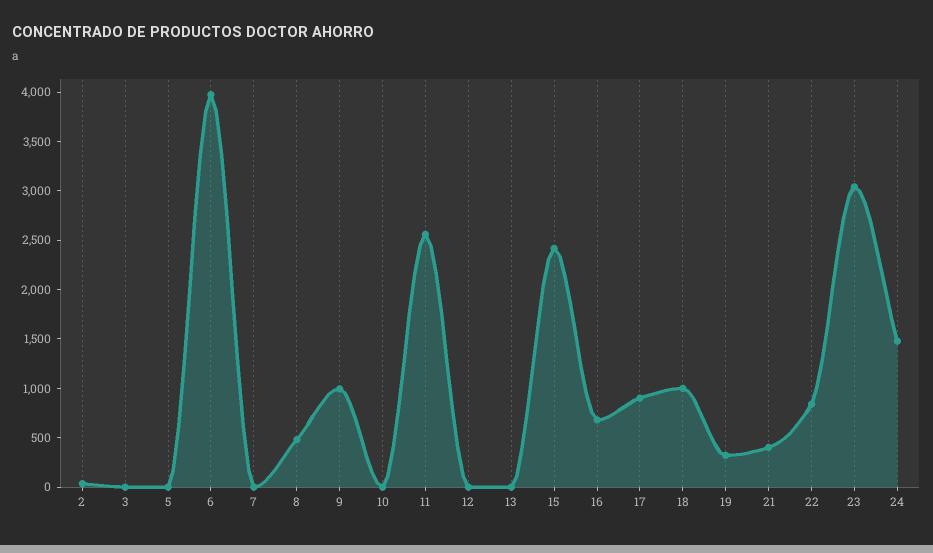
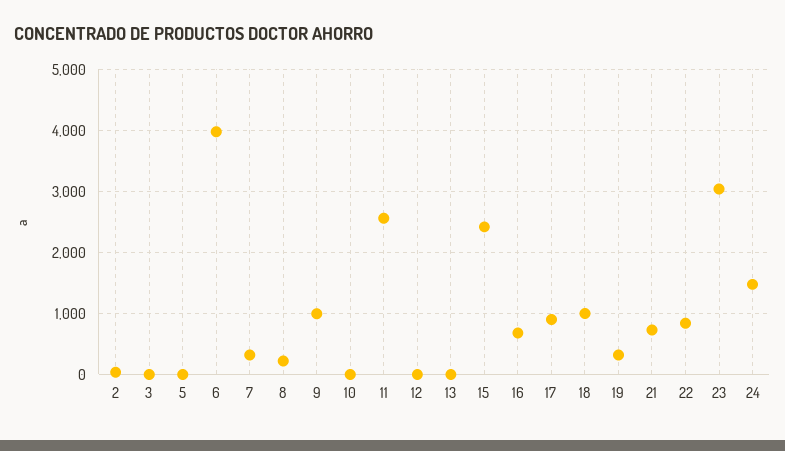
  {
    "2": 0,
    "3": 0,
    "5": 0,
    "6": 4000,
-   "7": 0,
+   "7": 300,
-   "8": 500,
+   "8": 200,
    "9": 1000,
    "10": 0,
    "11": 2600,
    "12": 0,
    "13": 0,
    "15": 2400,
    "16": 700,
    "17": 900,
    "18": 1000,
    "19": 300,
-   "21": 400,
+   "21": 700,
    "22": 800,
    "23": 3000,
    "24": 1500
  }

